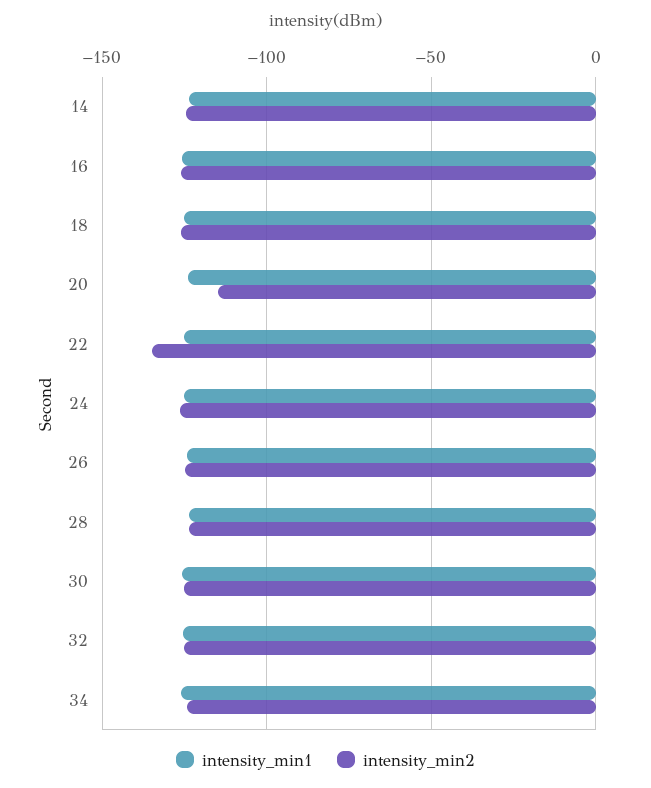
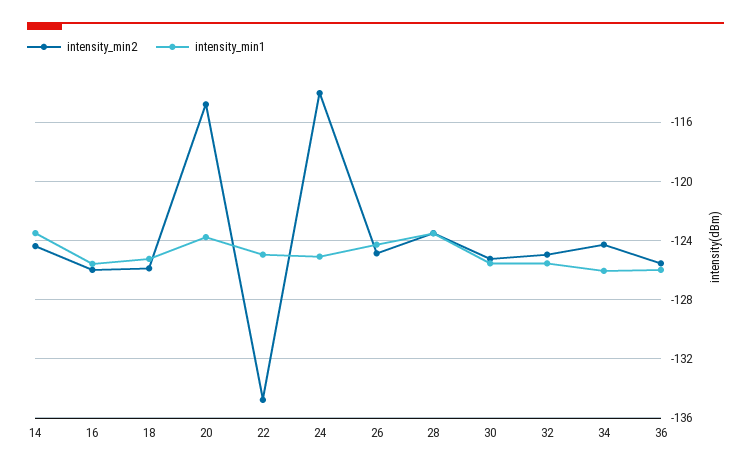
  {
    "intensity_min1": {
      "14": -123.5,
      "16": -125.5,
      "18": -125.5,
      "20": -124,
      "22": -125,
      "24": -125,
      "26": -124.5,
      "28": -123.5,
      "30": -125.5,
      "32": -125.5,
-     "34": -126
+     "34": -126,
+     "36": -126
    },
    "intensity_min2": {
      "14": -124.5,
      "16": -126,
      "18": -126,
      "20": -115,
      "22": -135,
-     "24": -125,
+     "24": -114,
      "26": -125,
      "28": -123.5,
      "30": -125.5,
      "32": -125,
-     "34": -124.5
+     "34": -124.5,
+     "36": -125.5
    }
  }

